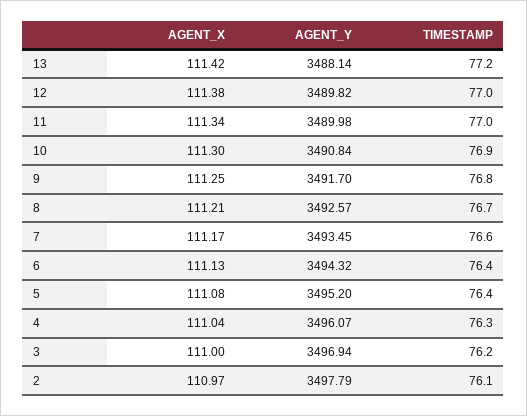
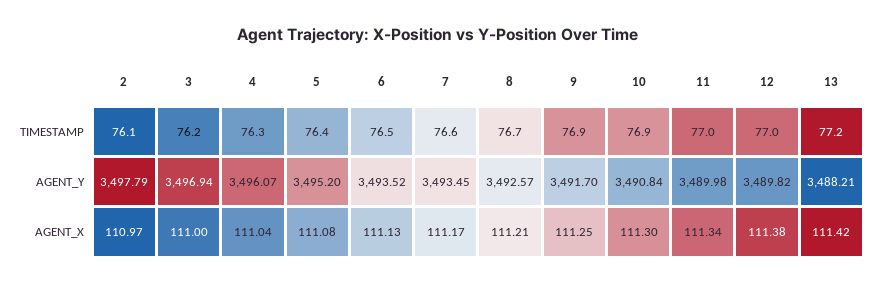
  {
    "AGENT_X": {
      "13": 111.42,
      "12": 111.38,
      "11": 111.34,
      "10": 111.3,
      "9": 111.25,
      "8": 111.21,
      "7": 111.17,
      "6": 111.13,
      "5": 111.08,
      "4": 111.04,
      "3": 111,
      "2": 110.97
    },
    "AGENT_Y": {
-     "13": 3488.14,
+     "13": 3488.21,
      "12": 3489.82,
      "11": 3489.98,
      "10": 3490.84,
      "9": 3491.7,
      "8": 3492.57,
      "7": 3493.45,
-     "6": 3494.32,
+     "6": 3493.52,
      "5": 3495.2,
      "4": 3496.07,
      "3": 3496.94,
      "2": 3497.79
    },
    "TIMESTAMP": {
      "13": 77.2,
      "12": 77,
      "11": 77,
      "10": 76.9,
-     "9": 76.8,
+     "9": 76.9,
      "8": 76.7,
      "7": 76.6,
-     "6": 76.4,
+     "6": 76.5,
      "5": 76.4,
      "4": 76.3,
      "3": 76.2,
      "2": 76.1
    }
  }

